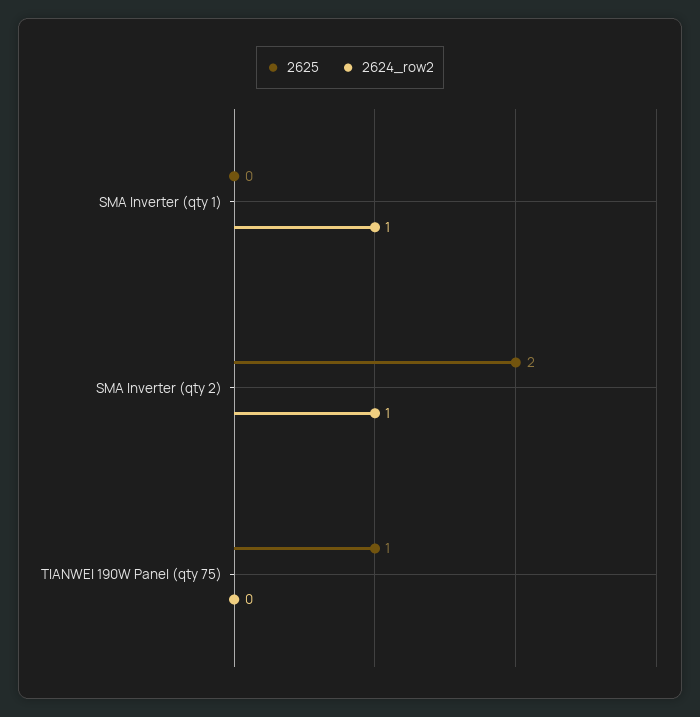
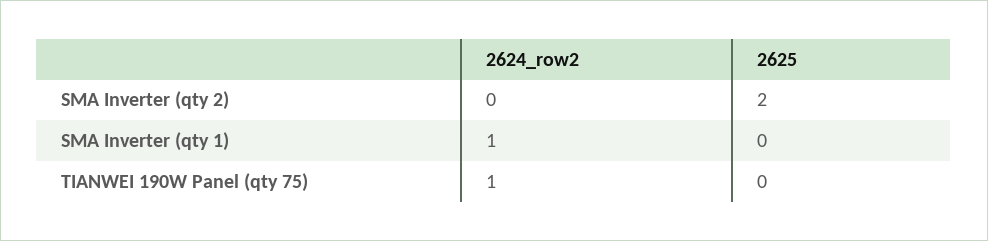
  {
    "2625": {
      "SMA Inverter (qty 1)": 0,
      "SMA Inverter (qty 2)": 2,
-     "TIANWEI 190W Panel (qty 75)": 1
+     "TIANWEI 190W Panel (qty 75)": 0
    },
    "2624_row2": {
      "SMA Inverter (qty 1)": 1,
-     "SMA Inverter (qty 2)": 1,
+     "SMA Inverter (qty 2)": 0,
-     "TIANWEI 190W Panel (qty 75)": 0
+     "TIANWEI 190W Panel (qty 75)": 1
    }
  }

